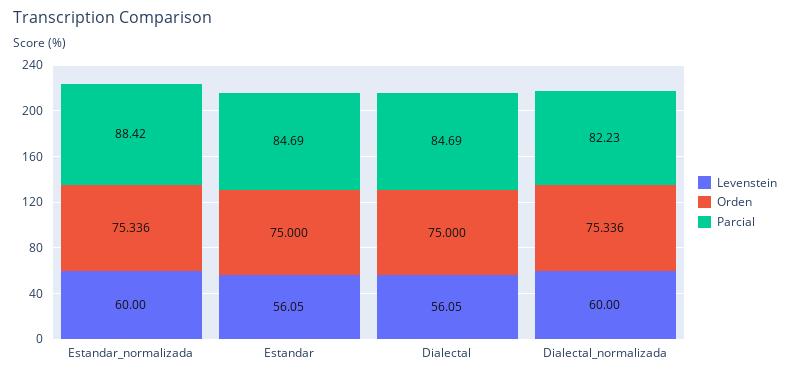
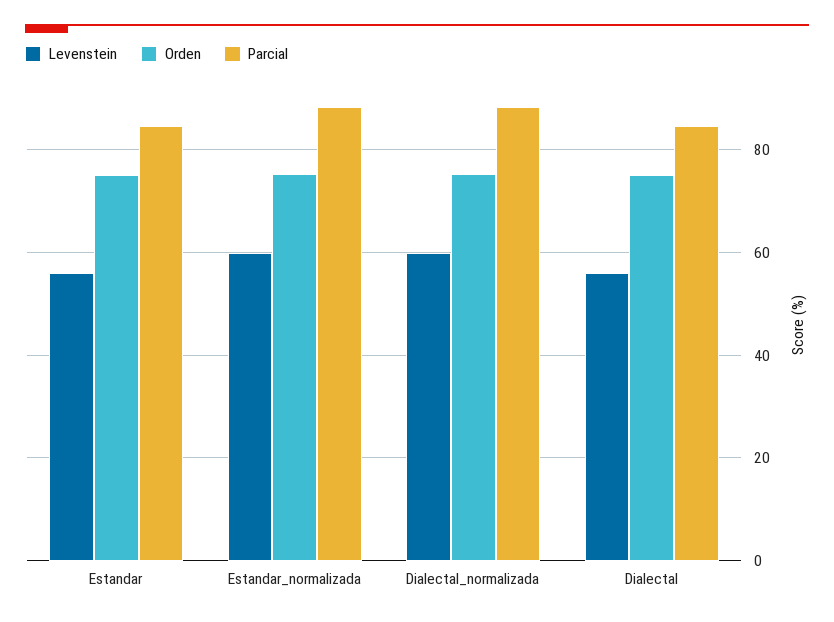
  {
    "Levenstein": {
      "Estandar_normalizada": 60,
      "Estandar": 56.05,
      "Dialectal": 56.05,
      "Dialectal_normalizada": 60
    },
    "Orden": {
      "Estandar_normalizada": 75.336,
      "Estandar": 75,
      "Dialectal": 75,
      "Dialectal_normalizada": 75.336
    },
    "Parcial": {
      "Estandar_normalizada": 88.42,
      "Estandar": 84.69,
      "Dialectal": 84.69,
-     "Dialectal_normalizada": 82.23
+     "Dialectal_normalizada": 88
    }
  }

